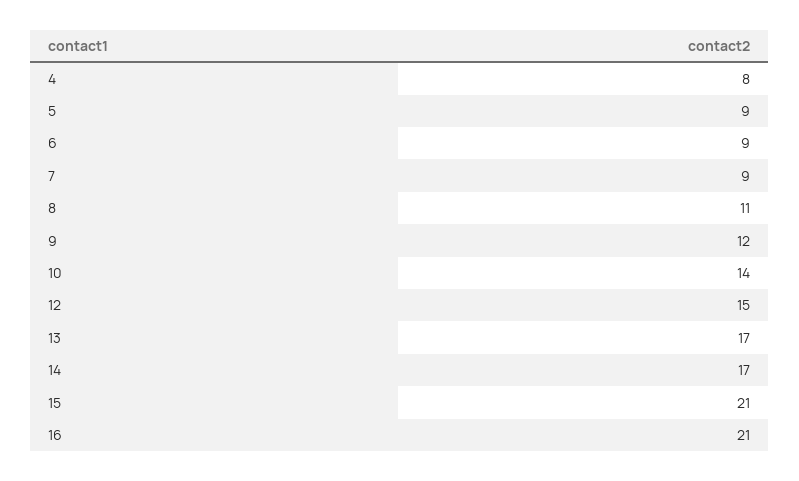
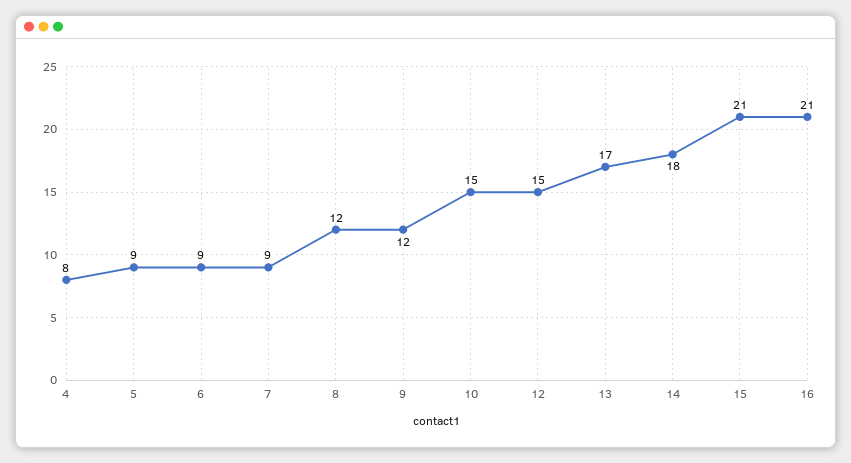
  {
    "4": 8,
    "5": 9,
    "6": 9,
    "7": 9,
-   "8": 11,
+   "8": 12,
    "9": 12,
-   "10": 14,
+   "10": 15,
    "12": 15,
    "13": 17,
-   "14": 17,
+   "14": 18,
    "15": 21,
    "16": 21
  }

